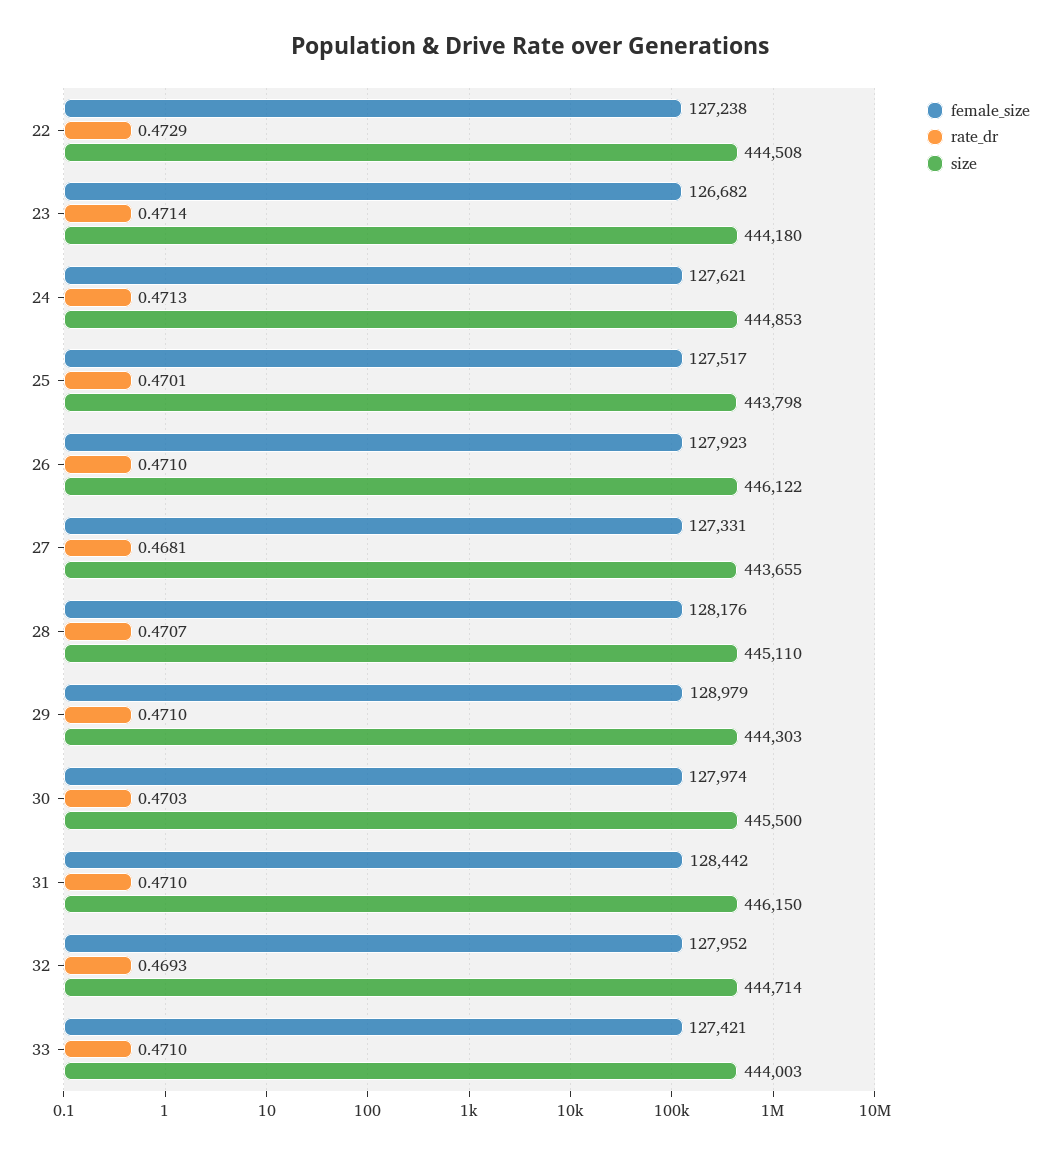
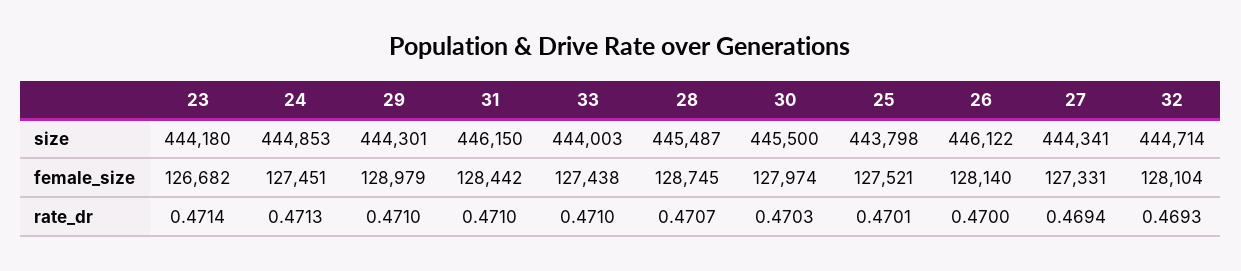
  {
    "female_size": {
-     "22": 127238,
      "23": 126682,
-     "24": 127621,
+     "24": 127451,
-     "25": 127517,
+     "25": 127521,
-     "26": 127923,
+     "26": 128140,
      "27": 127331,
-     "28": 128176,
+     "28": 128745,
      "29": 128979,
      "30": 127974,
      "31": 128442,
-     "32": 127952,
+     "32": 128104,
-     "33": 127421
+     "33": 127438
    },
    "rate_dr": {
-     "22": 0.4729,
      "23": 0.4714,
      "24": 0.4713,
      "25": 0.4701,
-     "26": 0.471,
+     "26": 0.47,
-     "27": 0.4681,
+     "27": 0.4694,
      "28": 0.4707,
      "29": 0.471,
      "30": 0.4703,
      "31": 0.471,
      "32": 0.4693,
      "33": 0.471
    },
    "size": {
-     "22": 444508,
      "23": 444180,
      "24": 444853,
      "25": 443798,
      "26": 446122,
-     "27": 443655,
+     "27": 444341,
-     "28": 445110,
+     "28": 445487,
-     "29": 444303,
+     "29": 444301,
      "30": 445500,
      "31": 446150,
      "32": 444714,
      "33": 444003
    }
  }

